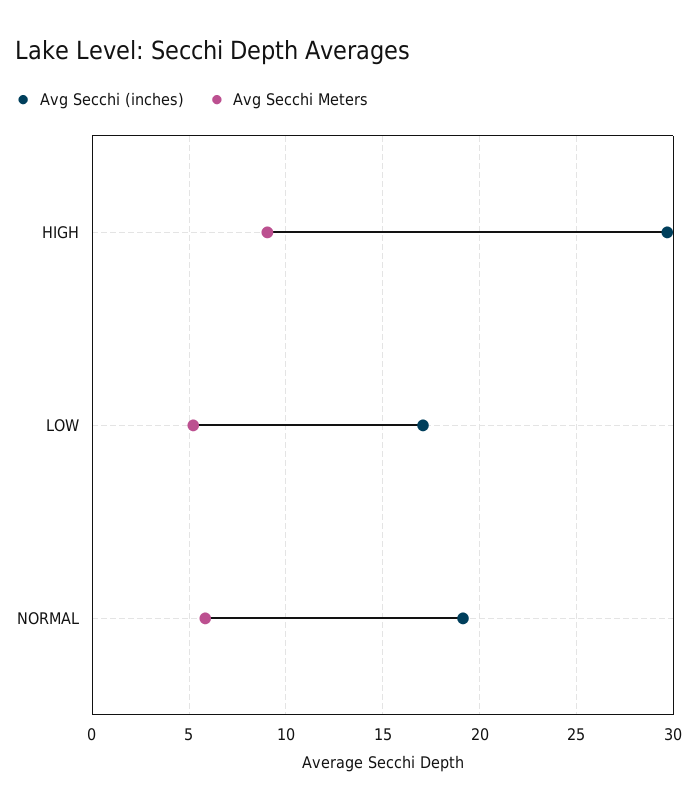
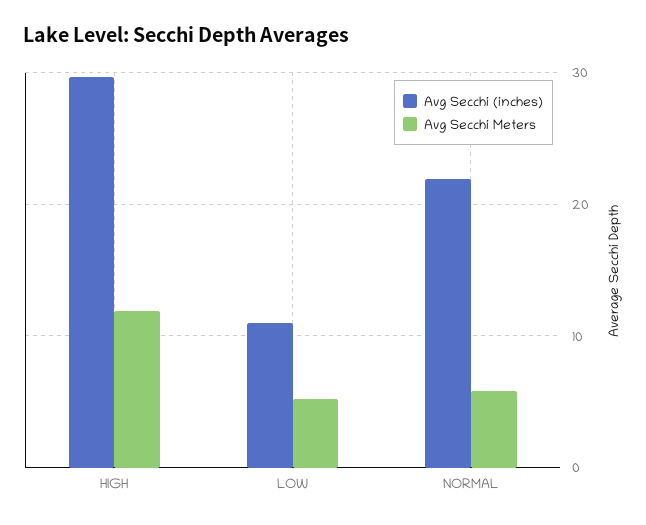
  {
    "Avg Secchi (inches)": {
      "HIGH": 29.5,
-     "LOW": 17,
+     "LOW": 11,
-     "NORMAL": 19
+     "NORMAL": 22
    },
    "Avg Secchi Meters": {
-     "HIGH": 9,
+     "HIGH": 12,
      "LOW": 5,
      "NORMAL": 6
    }
  }

